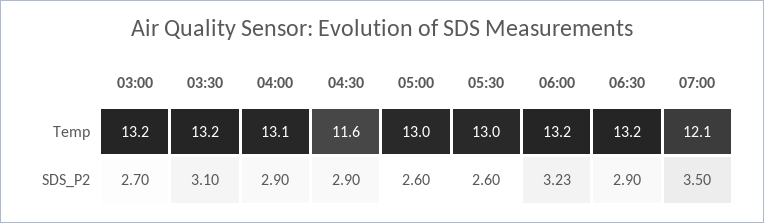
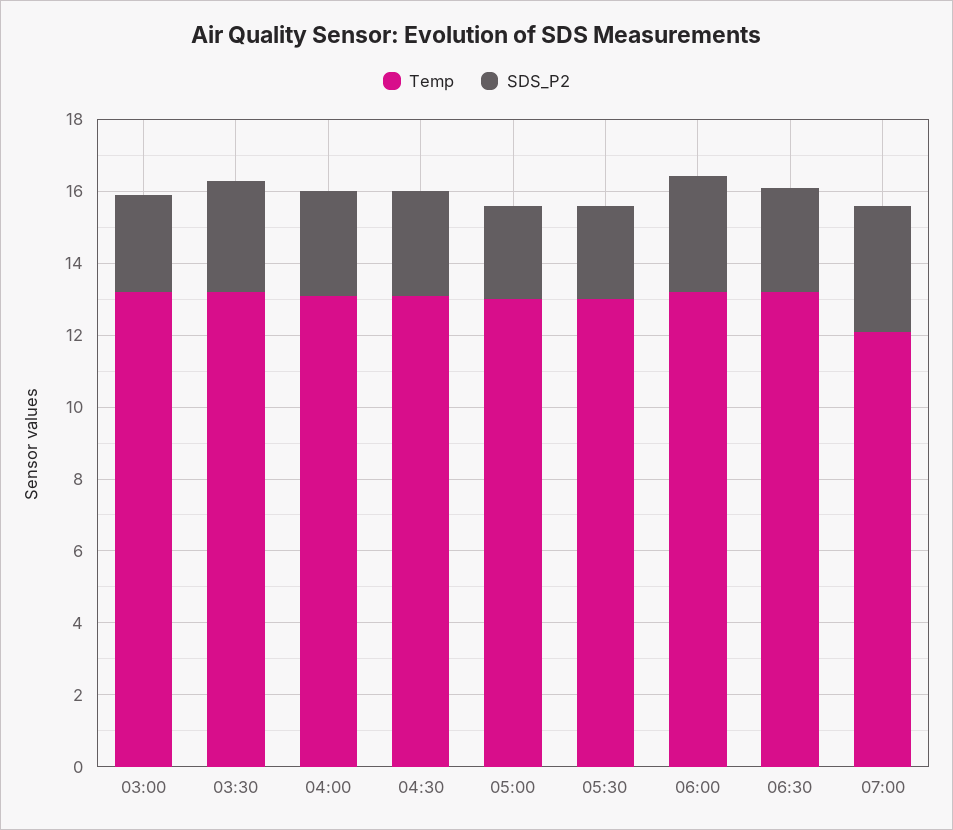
  {
    "Temp": {
      "03:00": 13.2,
      "03:30": 13.2,
      "04:00": 13.1,
-     "04:30": 11.6,
+     "04:30": 13,
      "05:00": 13,
      "05:30": 13,
      "06:00": 13.2,
      "06:30": 13.2,
      "07:00": 12.1
    },
    "SDS_P2": {
      "03:00": 2.7,
      "03:30": 3.1,
      "04:00": 2.9,
      "04:30": 2.9,
      "05:00": 2.6,
      "05:30": 2.6,
      "06:00": 3.23,
      "06:30": 2.9,
      "07:00": 3.5
    }
  }

